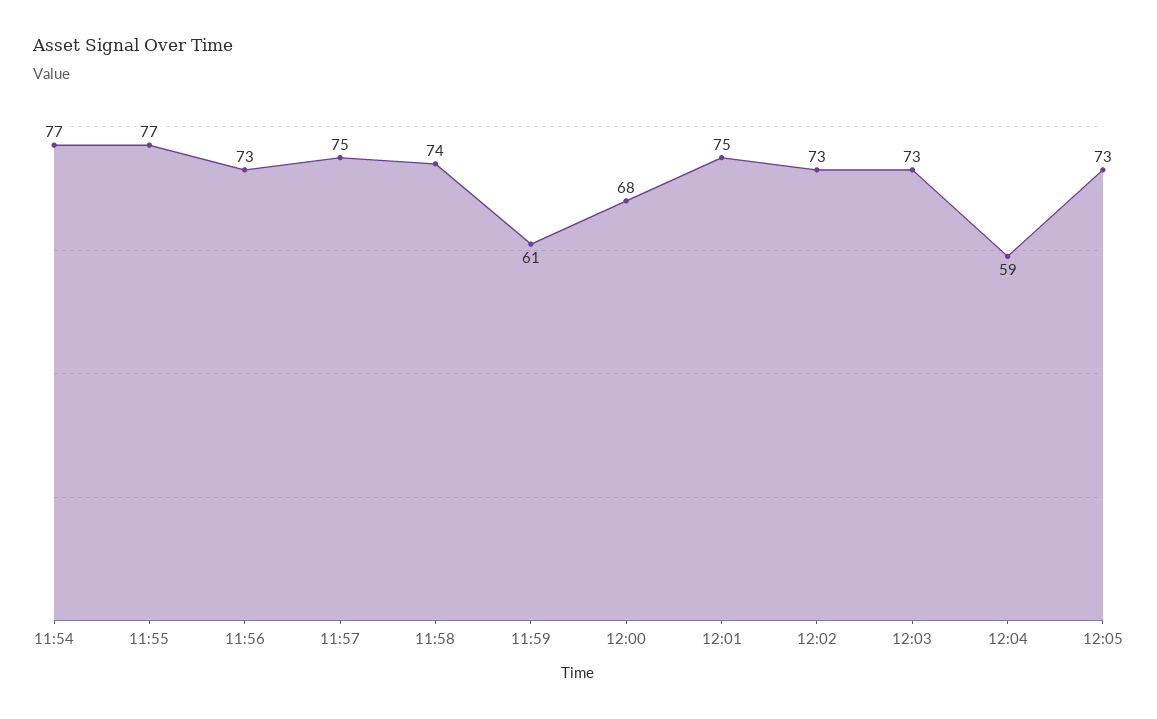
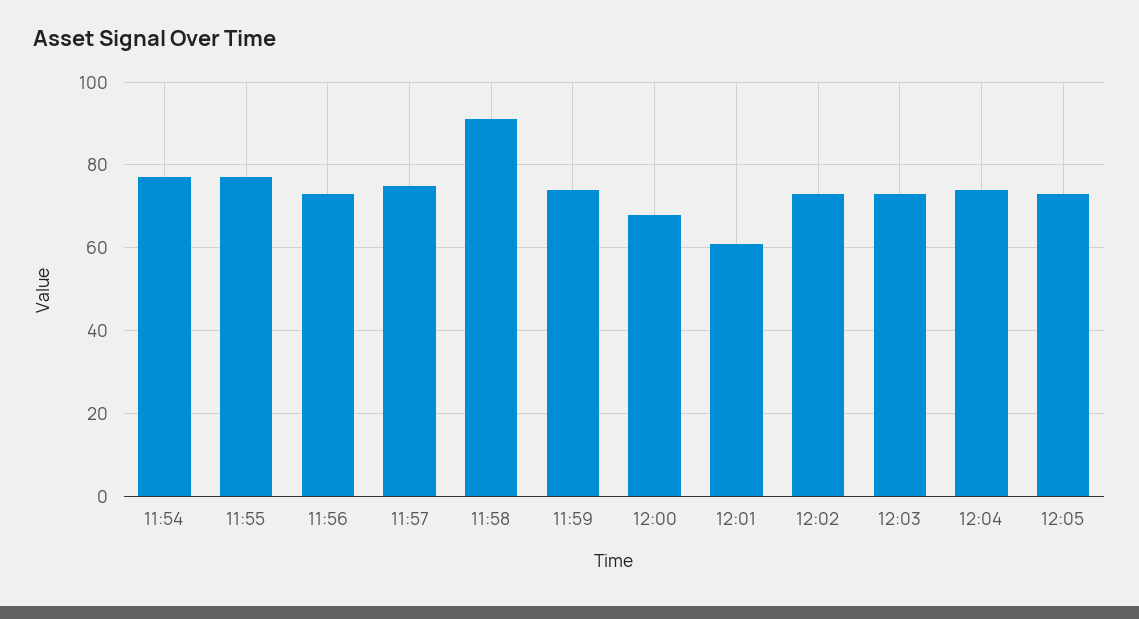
  {
    "11:54": 77,
    "11:55": 77,
    "11:56": 73,
    "11:57": 75,
-   "11:58": 74,
+   "11:58": 90,
-   "11:59": 61,
+   "11:59": 75,
    "12:00": 68,
-   "12:01": 75,
+   "12:01": 60,
    "12:02": 73,
    "12:03": 73,
-   "12:04": 59,
+   "12:04": 75,
    "12:05": 73
  }

